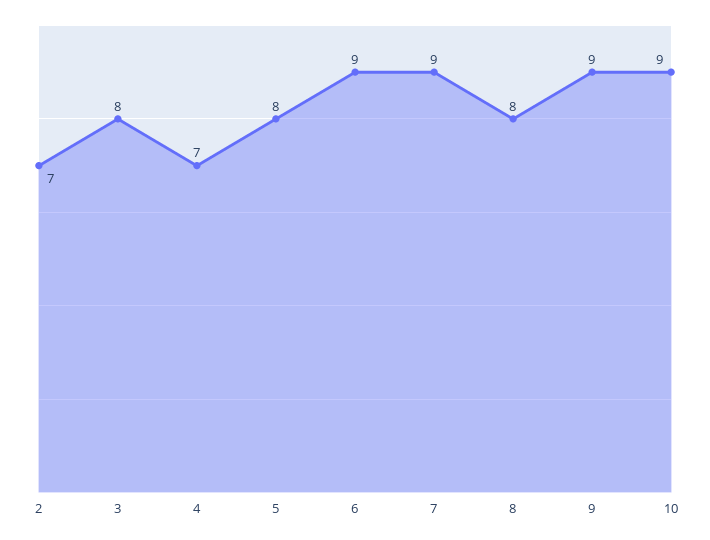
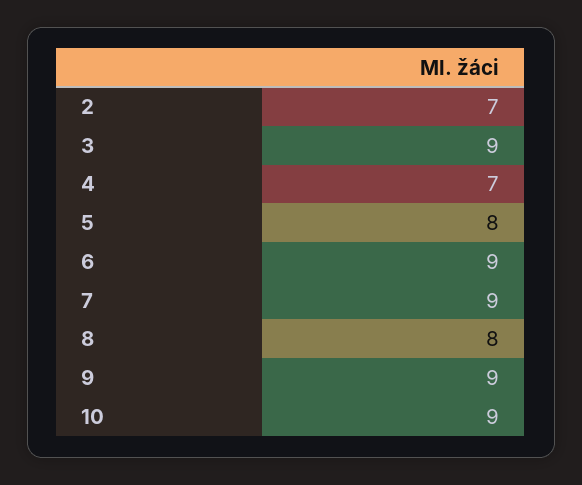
  {
    "2": 7,
-   "3": 8,
+   "3": 9,
    "4": 7,
    "5": 8,
    "6": 9,
    "7": 9,
    "8": 8,
    "9": 9,
    "10": 9
  }

